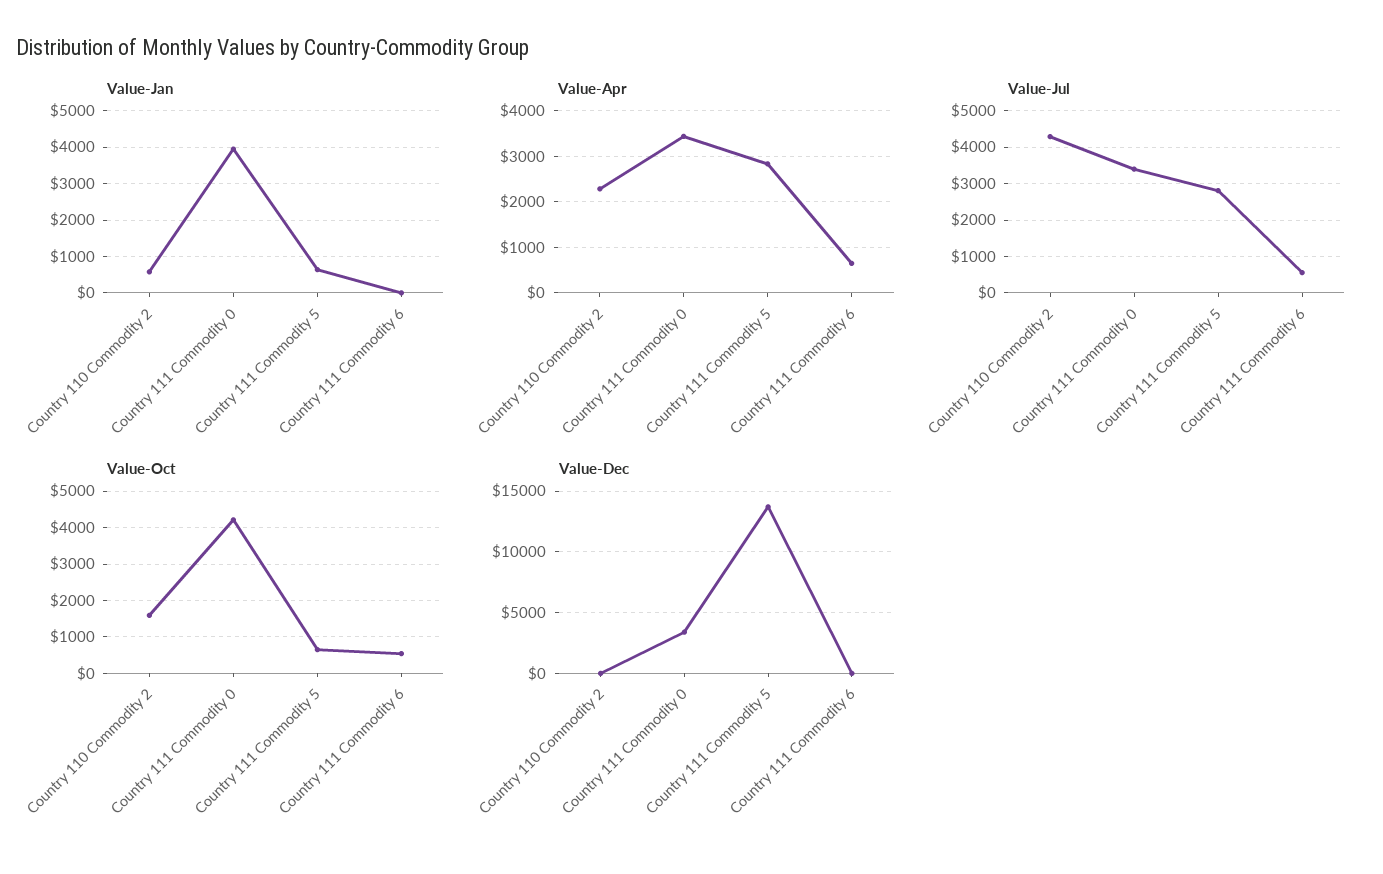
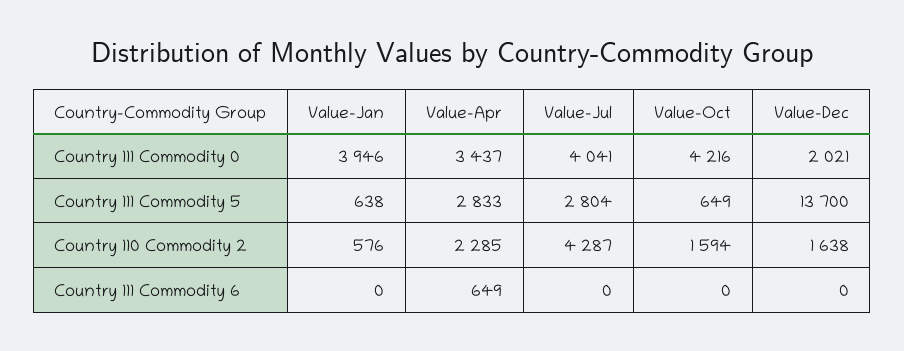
  {
    "Value-Jan": {
      "Country 110 Commodity 2": 576,
      "Country 111 Commodity 0": 3946,
      "Country 111 Commodity 5": 638,
      "Country 111 Commodity 6": 0
    },
    "Value-Apr": {
      "Country 110 Commodity 2": 2285,
      "Country 111 Commodity 0": 3437,
      "Country 111 Commodity 5": 2833,
      "Country 111 Commodity 6": 649
    },
    "Value-Jul": {
      "Country 110 Commodity 2": 4287,
-     "Country 111 Commodity 0": 3400,
+     "Country 111 Commodity 0": 4041,
      "Country 111 Commodity 5": 2804,
-     "Country 111 Commodity 6": 600
+     "Country 111 Commodity 6": 0
    },
    "Value-Oct": {
      "Country 110 Commodity 2": 1594,
      "Country 111 Commodity 0": 4216,
      "Country 111 Commodity 5": 649,
-     "Country 111 Commodity 6": 600
+     "Country 111 Commodity 6": 0
    },
    "Value-Dec": {
-     "Country 110 Commodity 2": 0,
+     "Country 110 Commodity 2": 1638,
-     "Country 111 Commodity 0": 3500,
+     "Country 111 Commodity 0": 2021,
      "Country 111 Commodity 5": 13700,
      "Country 111 Commodity 6": 0
    }
  }

